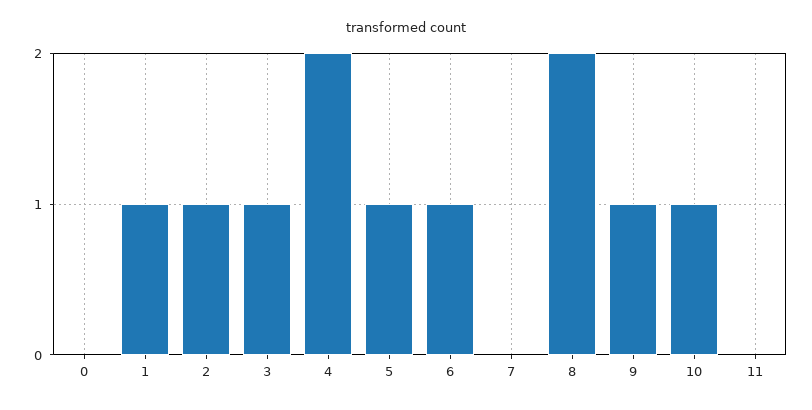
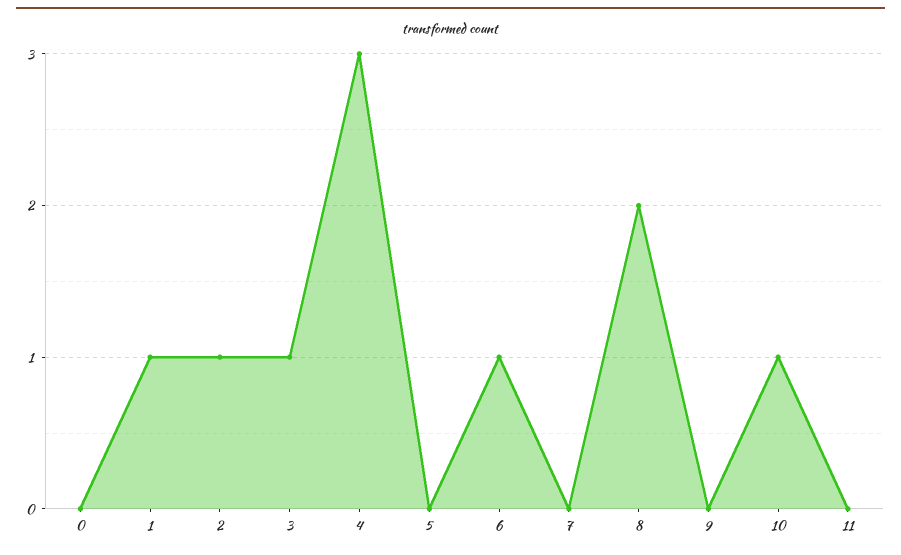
  {
    "0": 0,
    "1": 1,
    "2": 1,
    "3": 1,
-   "4": 2,
+   "4": 3,
-   "5": 1,
+   "5": 0,
    "6": 1,
    "7": 0,
    "8": 2,
-   "9": 1,
+   "9": 0,
    "10": 1,
    "11": 0
  }

